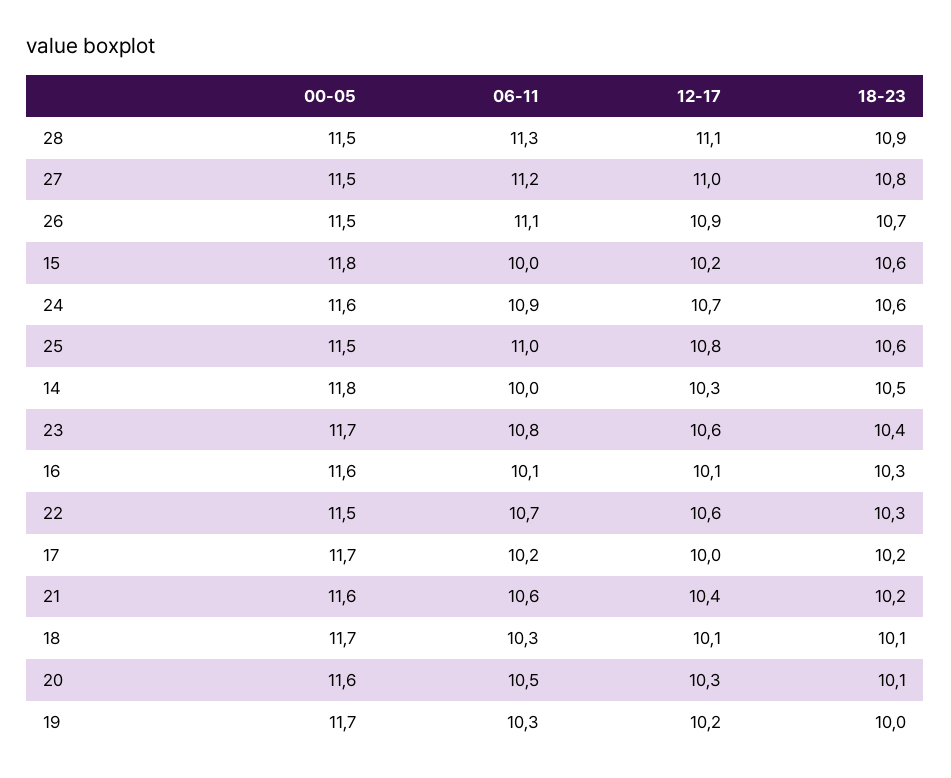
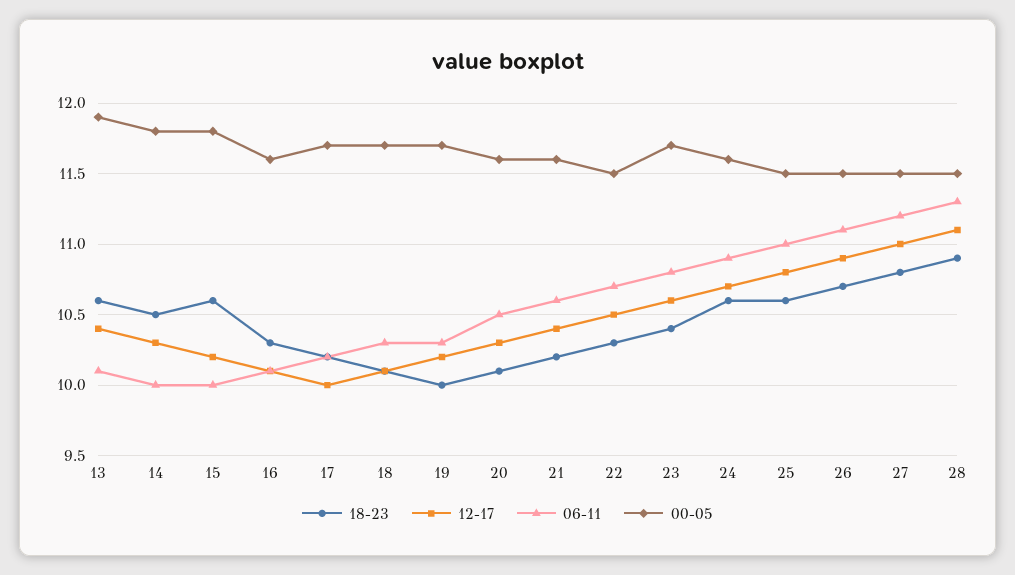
  {
    "00-05": {
      "28": 11.5,
      "27": 11.5,
      "26": 11.5,
      "15": 11.8,
      "24": 11.6,
      "25": 11.5,
      "14": 11.8,
      "23": 11.7,
      "16": 11.6,
      "22": 11.5,
      "17": 11.7,
      "21": 11.6,
      "18": 11.7,
      "20": 11.6,
-     "19": 11.7
+     "19": 11.7,
+     "13": 11.9
    },
    "06-11": {
      "28": 11.3,
      "27": 11.2,
      "26": 11.1,
      "15": 10,
      "24": 10.9,
      "25": 11,
      "14": 10,
      "23": 10.8,
      "16": 10.1,
      "22": 10.7,
      "17": 10.2,
      "21": 10.6,
      "18": 10.3,
      "20": 10.5,
-     "19": 10.3
+     "19": 10.3,
+     "13": 10.1
    },
    "12-17": {
      "28": 11.1,
      "27": 11,
      "26": 10.9,
      "15": 10.2,
      "24": 10.7,
      "25": 10.8,
      "14": 10.3,
      "23": 10.6,
      "16": 10.1,
-     "22": 10.6,
+     "22": 10.5,
      "17": 10,
      "21": 10.4,
      "18": 10.1,
      "20": 10.3,
-     "19": 10.2
+     "19": 10.2,
+     "13": 10.4
    },
    "18-23": {
      "28": 10.9,
      "27": 10.8,
      "26": 10.7,
      "15": 10.6,
      "24": 10.6,
      "25": 10.6,
      "14": 10.5,
      "23": 10.4,
      "16": 10.3,
      "22": 10.3,
      "17": 10.2,
      "21": 10.2,
      "18": 10.1,
      "20": 10.1,
-     "19": 10
+     "19": 10,
+     "13": 10.6
    }
  }

